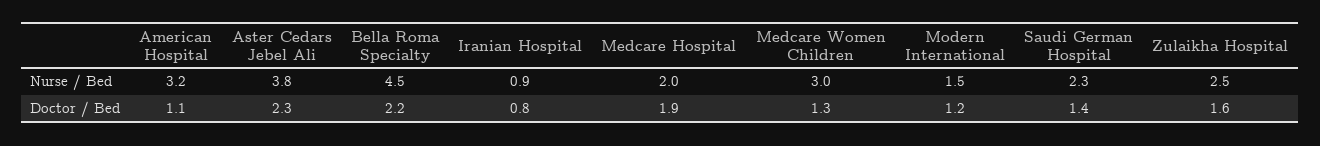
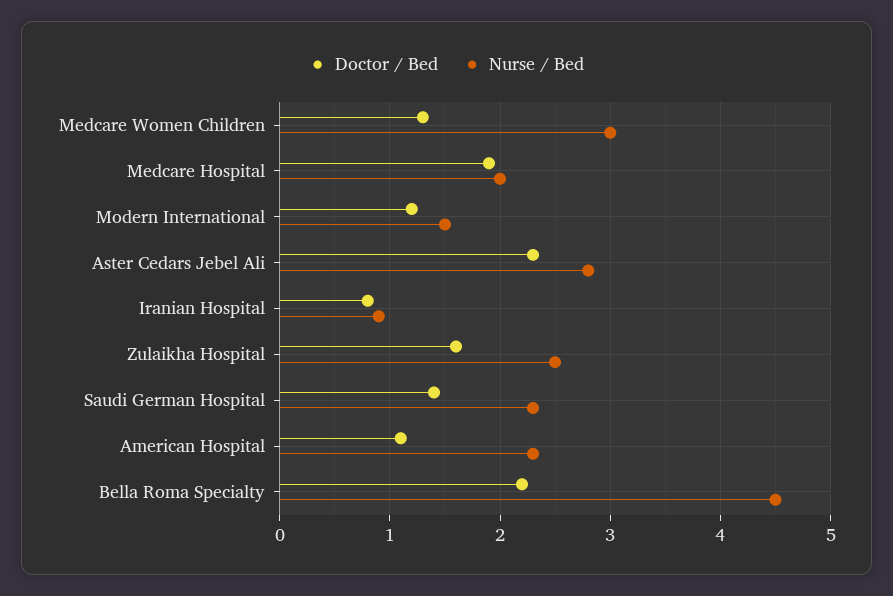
  {
    "Nurse / Bed": {
-     "American Hospital": 3.2,
+     "American Hospital": 2.3,
-     "Aster Cedars Jebel Ali": 3.8,
+     "Aster Cedars Jebel Ali": 2.8,
      "Bella Roma Specialty": 4.5,
      "Iranian Hospital": 0.9,
      "Medcare Hospital": 2,
      "Medcare Women Children": 3,
      "Modern International": 1.5,
      "Saudi German Hospital": 2.3,
      "Zulaikha Hospital": 2.5
    },
    "Doctor / Bed": {
      "American Hospital": 1.1,
      "Aster Cedars Jebel Ali": 2.3,
      "Bella Roma Specialty": 2.2,
      "Iranian Hospital": 0.8,
      "Medcare Hospital": 1.9,
      "Medcare Women Children": 1.3,
      "Modern International": 1.2,
      "Saudi German Hospital": 1.4,
      "Zulaikha Hospital": 1.6
    }
  }

